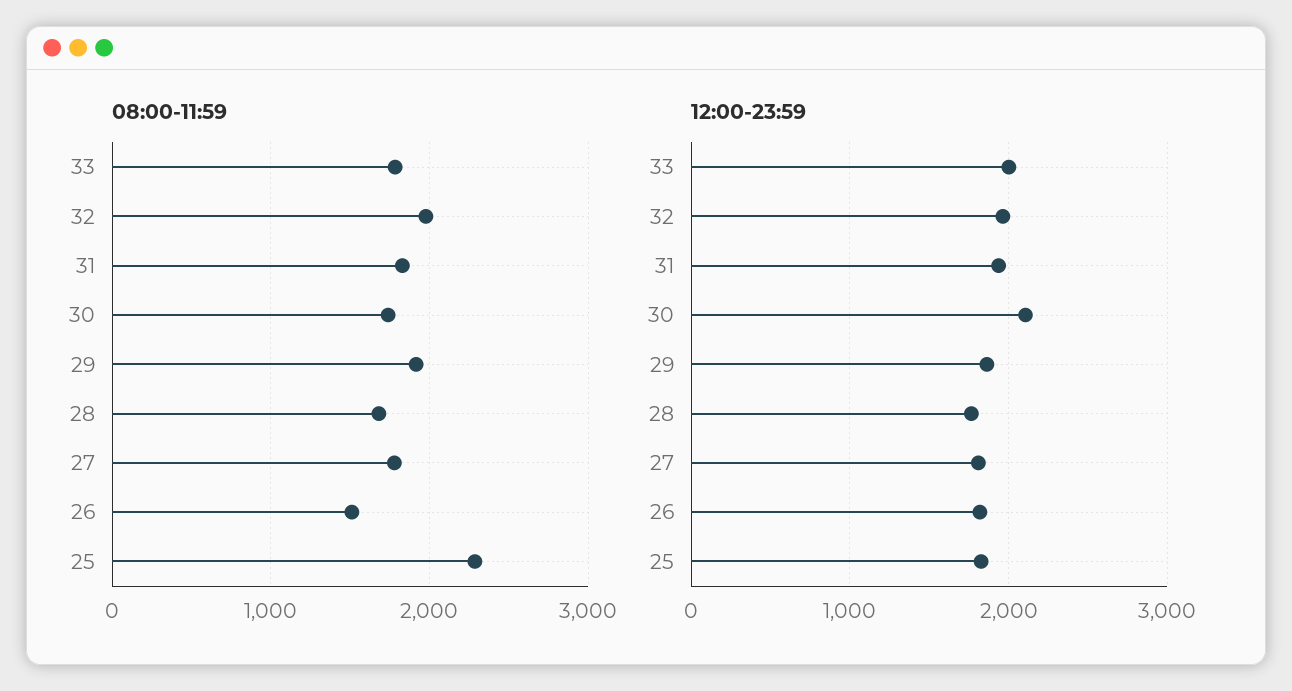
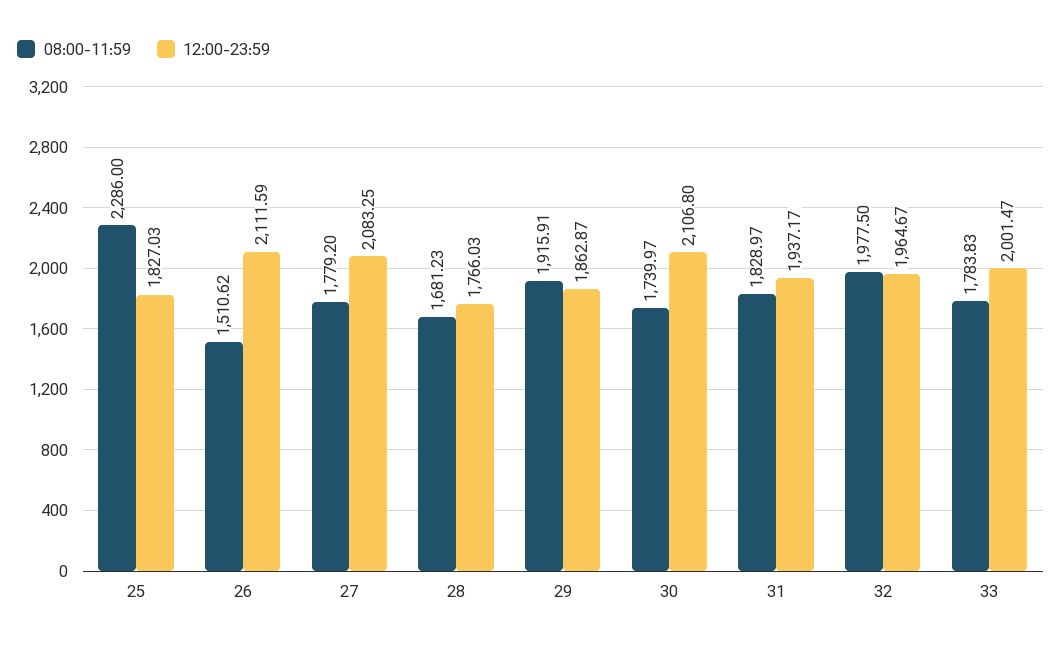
  {
    "08:00-11:59": {
      "33": 1783.83,
      "32": 1977.5,
      "31": 1828.97,
      "30": 1739.97,
      "29": 1915.91,
      "28": 1681.23,
      "27": 1779.2,
      "26": 1510.62,
      "25": 2286
    },
    "12:00-23:59": {
      "33": 2001.47,
      "32": 1964.67,
      "31": 1937.17,
      "30": 2106.8,
      "29": 1862.87,
      "28": 1766.03,
-     "27": 1800,
+     "27": 2083.25,
-     "26": 1800,
+     "26": 2111.59,
      "25": 1827.03
    }
  }

